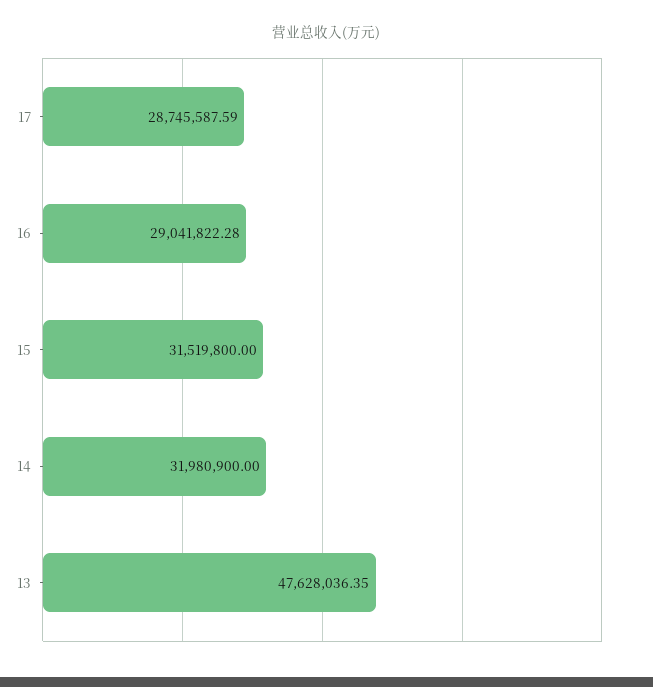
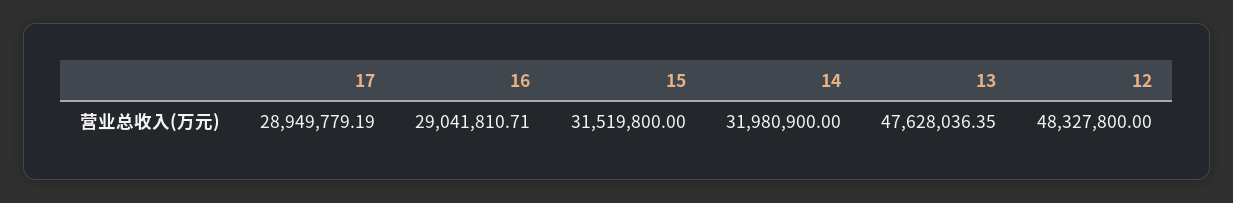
  {
-   "17": 28745587.59,
+   "17": 28949779.19,
-   "16": 29041822.28,
+   "16": 29041810.71,
    "15": 31519800,
    "14": 31980900,
-   "13": 47628036.35
+   "13": 47628036.35,
+   "12": 48327800
  }

